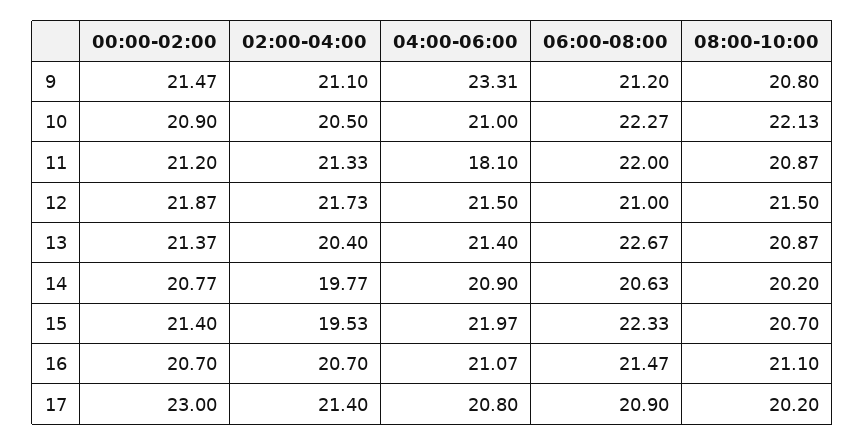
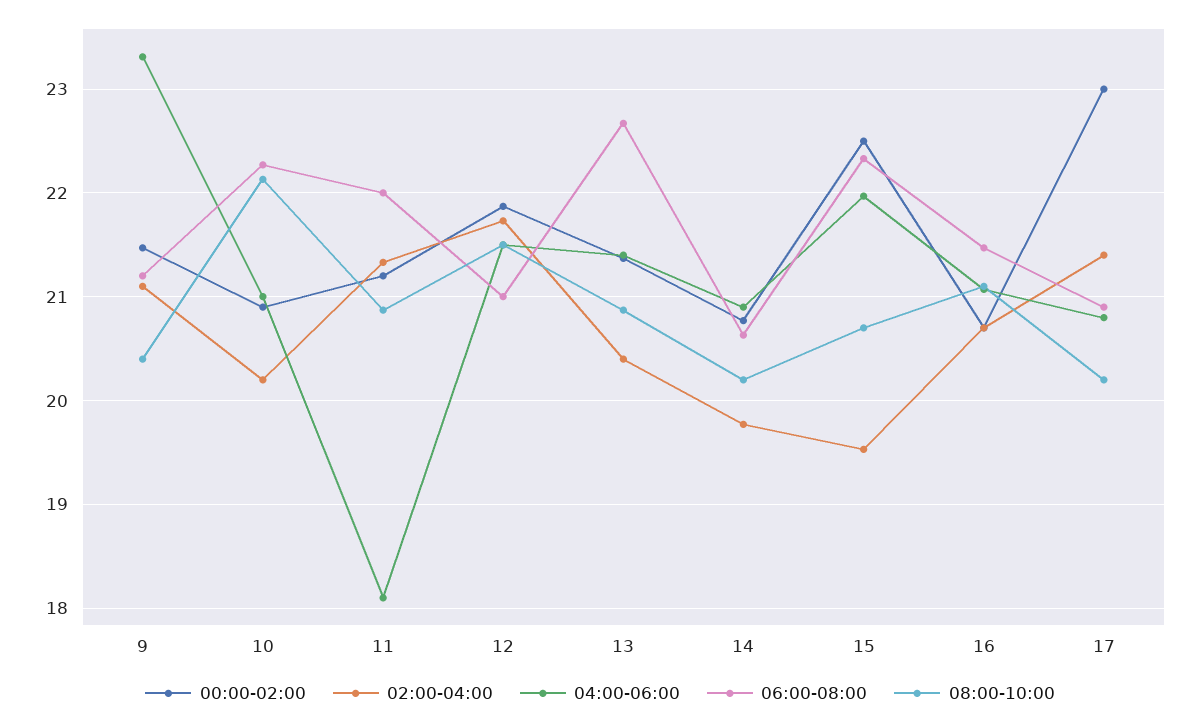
  {
    "00:00-02:00": {
      "9": 21.47,
      "10": 20.9,
      "11": 21.2,
      "12": 21.87,
      "13": 21.37,
      "14": 20.77,
-     "15": 21.4,
+     "15": 22.5,
      "16": 20.7,
      "17": 23
    },
    "02:00-04:00": {
      "9": 21.1,
-     "10": 20.5,
+     "10": 20.2,
      "11": 21.33,
      "12": 21.73,
      "13": 20.4,
      "14": 19.77,
      "15": 19.53,
      "16": 20.7,
      "17": 21.4
    },
    "04:00-06:00": {
      "9": 23.31,
      "10": 21,
      "11": 18.1,
      "12": 21.5,
      "13": 21.4,
      "14": 20.9,
      "15": 21.97,
      "16": 21.07,
      "17": 20.8
    },
    "06:00-08:00": {
      "9": 21.2,
      "10": 22.27,
      "11": 22,
      "12": 21,
      "13": 22.67,
      "14": 20.63,
      "15": 22.33,
      "16": 21.47,
      "17": 20.9
    },
    "08:00-10:00": {
-     "9": 20.8,
+     "9": 20.4,
      "10": 22.13,
      "11": 20.87,
      "12": 21.5,
      "13": 20.87,
      "14": 20.2,
      "15": 20.7,
      "16": 21.1,
      "17": 20.2
    }
  }

